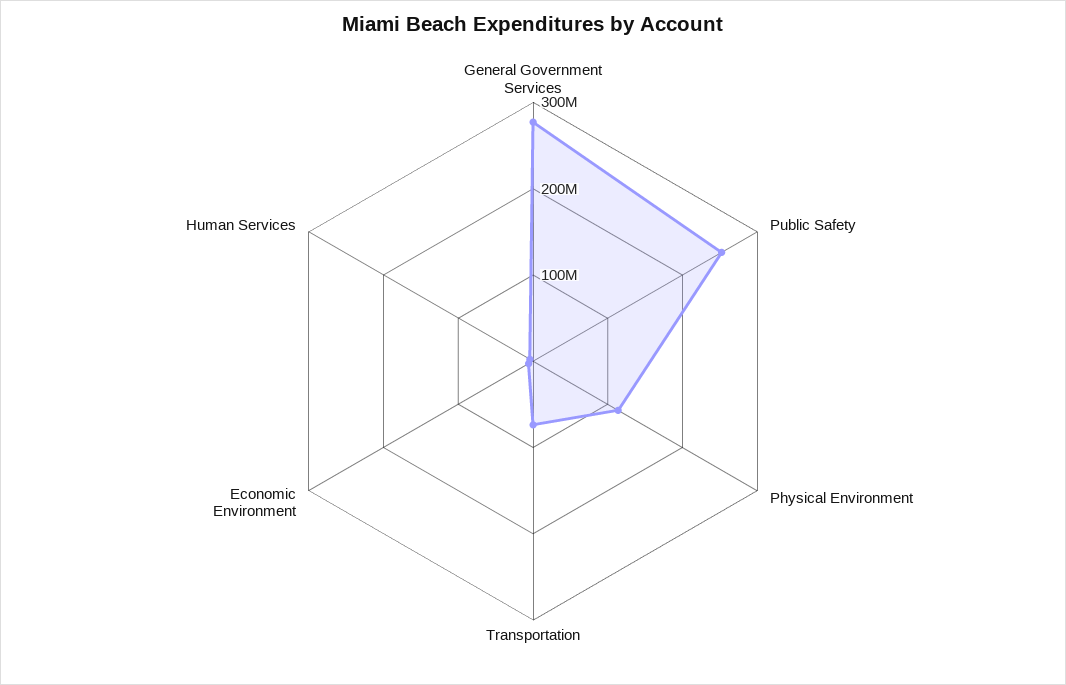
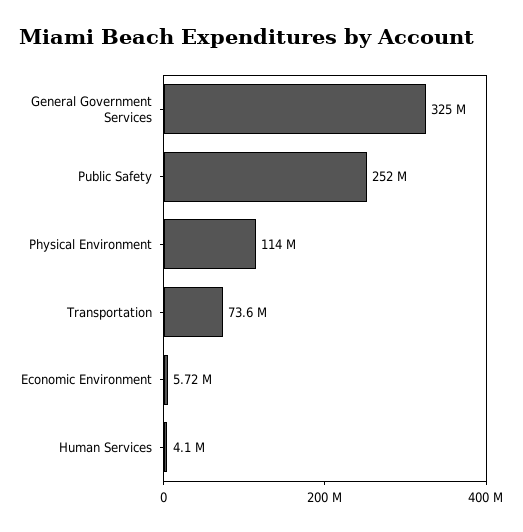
  {
-   "General Government Services": 280000000,
+   "General Government Services": 325000000,
    "Public Safety": 252000000,
    "Physical Environment": 114000000,
    "Transportation": 73600000,
    "Economic Environment": 5720000,
    "Human Services": 4100000
  }

